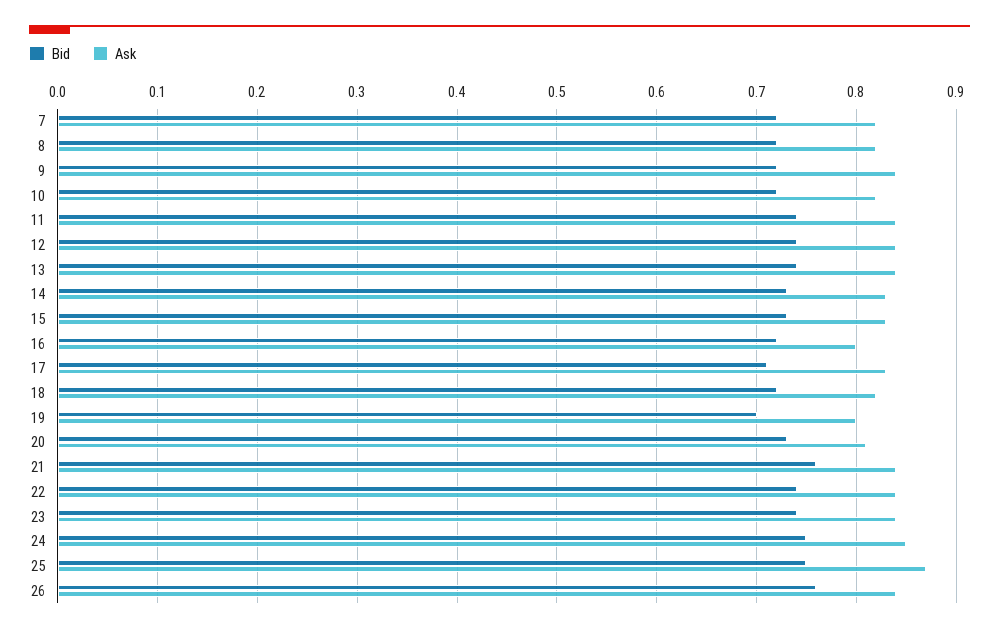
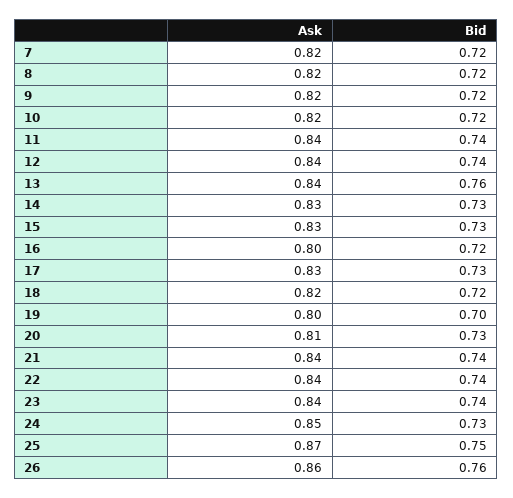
  {
    "Bid": {
      "7": 0.72,
      "8": 0.72,
      "9": 0.72,
      "10": 0.72,
      "11": 0.74,
      "12": 0.74,
-     "13": 0.74,
+     "13": 0.76,
      "14": 0.73,
      "15": 0.73,
      "16": 0.72,
-     "17": 0.71,
+     "17": 0.73,
      "18": 0.72,
      "19": 0.7,
      "20": 0.73,
-     "21": 0.76,
+     "21": 0.74,
      "22": 0.74,
      "23": 0.74,
-     "24": 0.75,
+     "24": 0.73,
      "25": 0.75,
      "26": 0.76
    },
    "Ask": {
      "7": 0.82,
      "8": 0.82,
-     "9": 0.84,
+     "9": 0.82,
      "10": 0.82,
      "11": 0.84,
      "12": 0.84,
      "13": 0.84,
      "14": 0.83,
      "15": 0.83,
      "16": 0.8,
      "17": 0.83,
      "18": 0.82,
      "19": 0.8,
      "20": 0.81,
      "21": 0.84,
      "22": 0.84,
      "23": 0.84,
      "24": 0.85,
      "25": 0.87,
-     "26": 0.84
+     "26": 0.86
    }
  }

